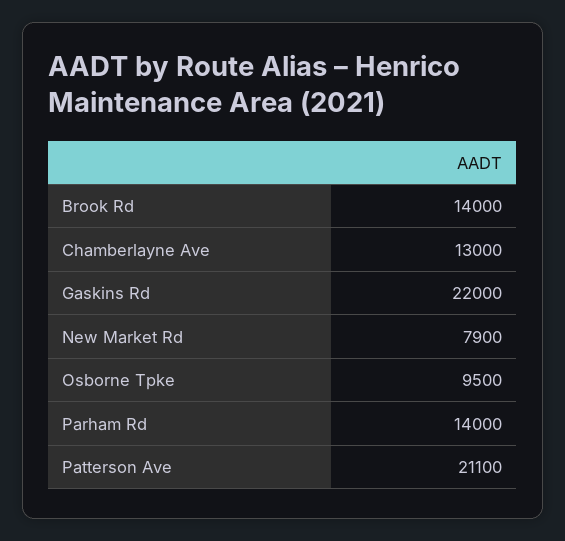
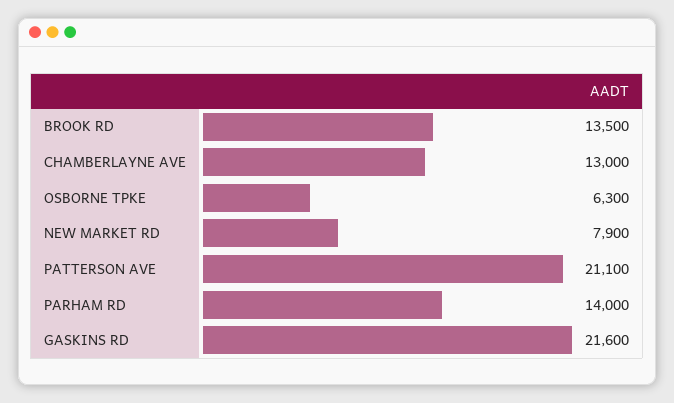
  {
-   "Brook Rd": 14000,
+   "Brook Rd": 13500,
    "Chamberlayne Ave": 13000,
-   "Gaskins Rd": 22000,
+   "Gaskins Rd": 21600,
    "New Market Rd": 7900,
-   "Osborne Tpke": 9500,
+   "Osborne Tpke": 6300,
    "Parham Rd": 14000,
    "Patterson Ave": 21100
  }

